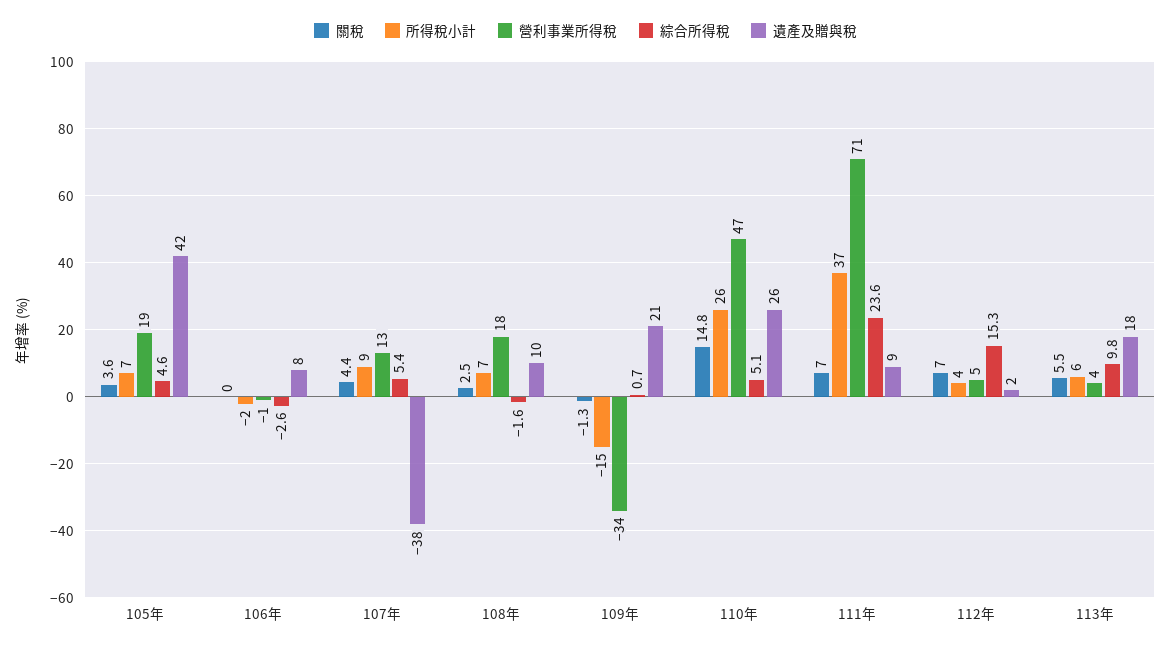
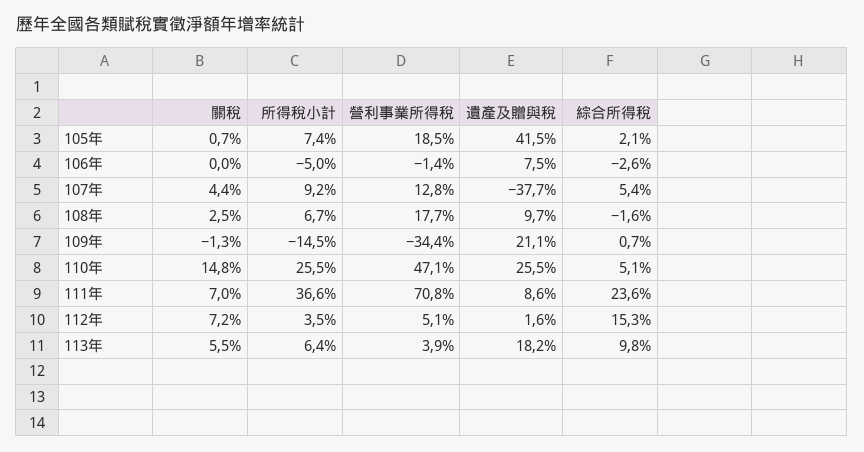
  {
    "關稅": {
-     "105年": 3.6,
+     "105年": 0.7,
      "106年": 0,
      "107年": 4.4,
      "108年": 2.5,
      "109年": -1.3,
      "110年": 14.8,
      "111年": 7,
-     "112年": 7,
+     "112年": 7.2,
      "113年": 5.5
    },
    "所得稅小計": {
      "105年": 7.4,
-     "106年": -2,
+     "106年": -5,
      "107年": 9.2,
      "108年": 6.7,
      "109年": -14.5,
      "110年": 25.5,
      "111年": 36.6,
      "112年": 3.5,
      "113年": 6.4
    },
    "營利事業所得稅": {
      "105年": 18.5,
      "106年": -1.4,
      "107年": 12.8,
      "108年": 17.7,
      "109年": -34.4,
      "110年": 47.1,
      "111年": 70.8,
      "112年": 5.1,
      "113年": 3.9
    },
    "綜合所得稅": {
-     "105年": 4.6,
+     "105年": 2.1,
      "106年": -2.6,
      "107年": 5.4,
      "108年": -1.6,
      "109年": 0.7,
      "110年": 5.1,
      "111年": 23.6,
      "112年": 15.3,
      "113年": 9.8
    },
    "遺產及贈與稅": {
      "105年": 41.5,
      "106年": 7.5,
      "107年": -37.7,
      "108年": 9.7,
      "109年": 21.1,
      "110年": 25.5,
      "111年": 8.6,
      "112年": 1.6,
      "113年": 18.2
    }
  }

